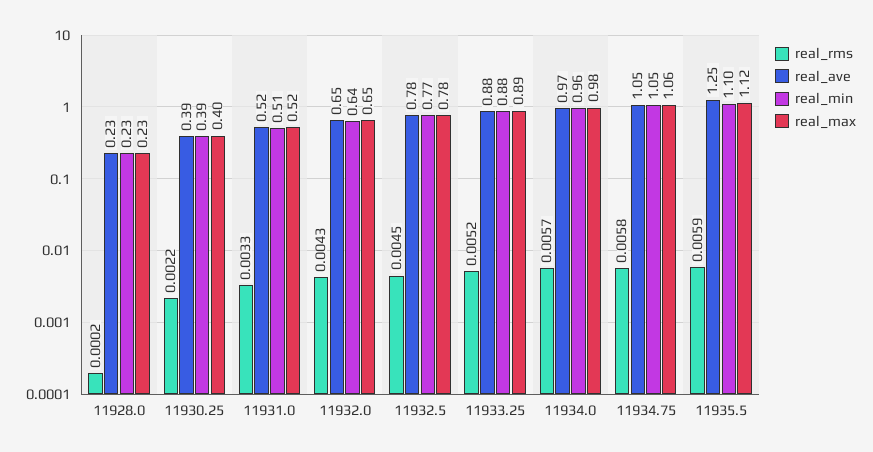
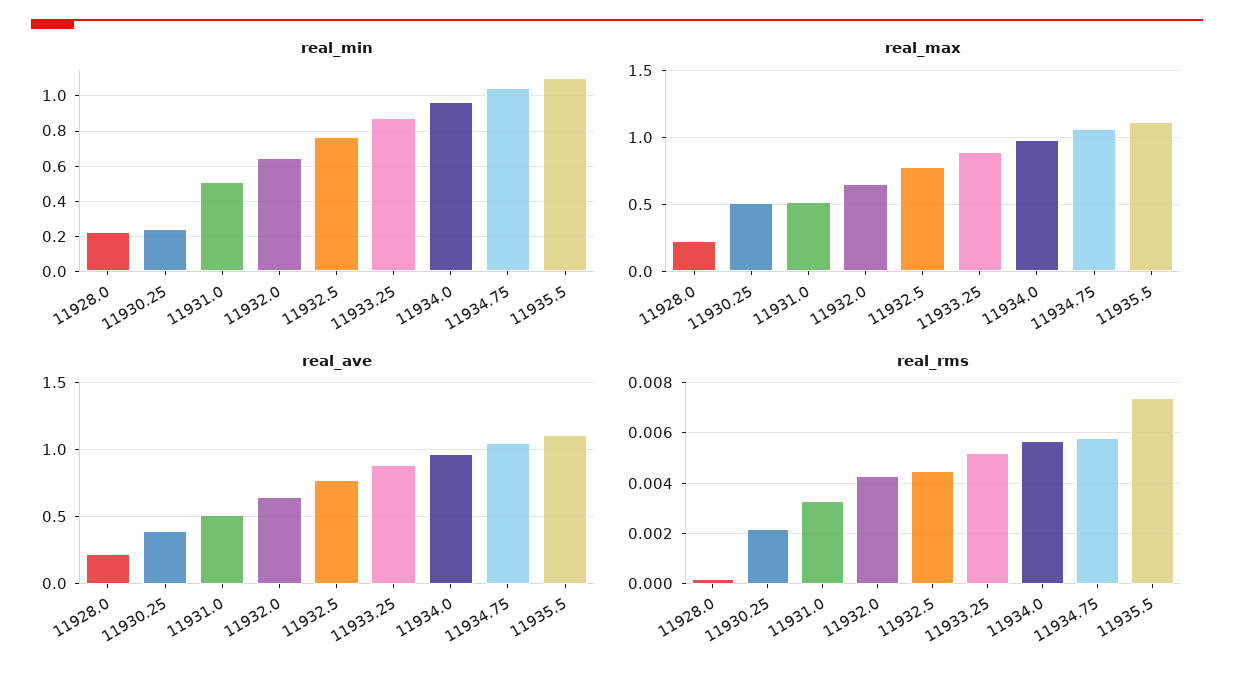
  {
    "real_rms": {
      "11928.0": 0.0002,
      "11930.25": 0.0022,
      "11931.0": 0.0033,
      "11932.0": 0.0043,
      "11932.5": 0.0045,
      "11933.25": 0.0052,
      "11934.0": 0.0057,
      "11934.75": 0.0058,
-     "11935.5": 0.0059
+     "11935.5": 0.0075
    },
    "real_ave": {
      "11928.0": 0.23,
      "11930.25": 0.39,
      "11931.0": 0.52,
      "11932.0": 0.65,
      "11932.5": 0.78,
      "11933.25": 0.88,
      "11934.0": 0.97,
      "11934.75": 1.05,
-     "11935.5": 1.25
+     "11935.5": 1.1
    },
    "real_min": {
      "11928.0": 0.23,
-     "11930.25": 0.39,
+     "11930.25": 0.25,
      "11931.0": 0.51,
      "11932.0": 0.64,
      "11932.5": 0.77,
      "11933.25": 0.88,
      "11934.0": 0.96,
      "11934.75": 1.05,
      "11935.5": 1.1
    },
    "real_max": {
      "11928.0": 0.23,
-     "11930.25": 0.4,
+     "11930.25": 0.5,
      "11931.0": 0.52,
      "11932.0": 0.65,
      "11932.5": 0.78,
      "11933.25": 0.89,
      "11934.0": 0.98,
      "11934.75": 1.06,
      "11935.5": 1.12
    }
  }

